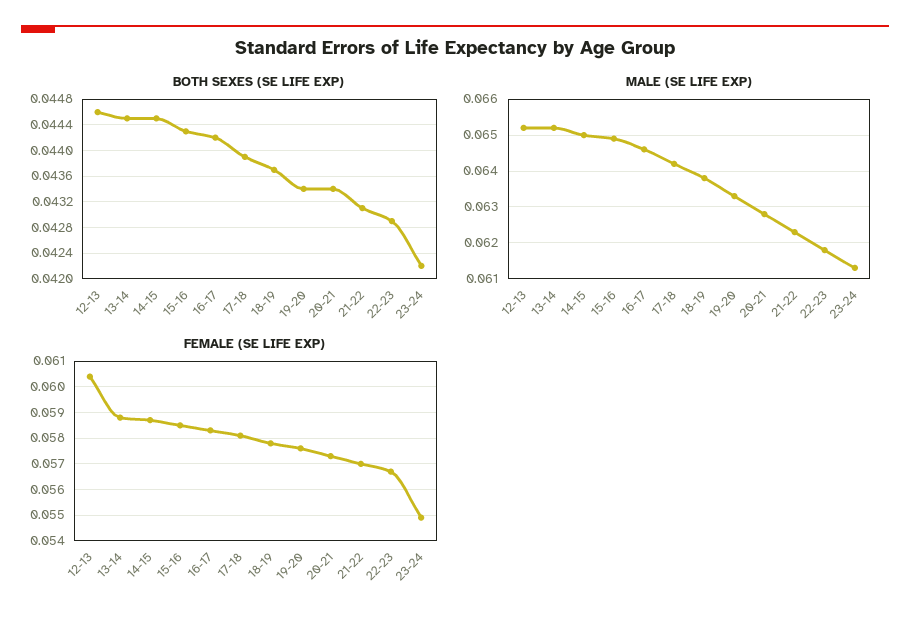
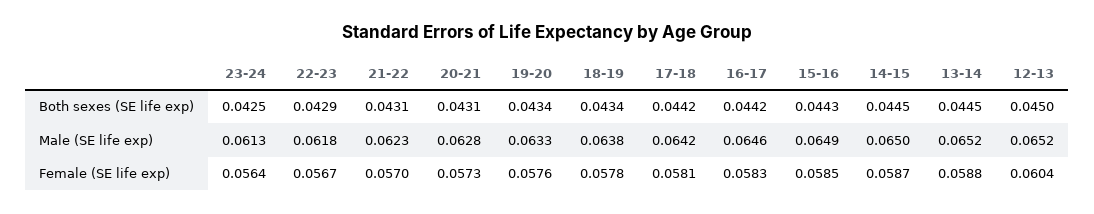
  {
    "BOTH SEXES (SE LIFE EXP)": {
-     "12-13": 0.0446,
+     "12-13": 0.045,
      "13-14": 0.0445,
      "14-15": 0.0445,
      "15-16": 0.0443,
      "16-17": 0.0442,
-     "17-18": 0.0439,
+     "17-18": 0.0442,
-     "18-19": 0.0437,
+     "18-19": 0.0434,
      "19-20": 0.0434,
-     "20-21": 0.0434,
+     "20-21": 0.0431,
      "21-22": 0.0431,
      "22-23": 0.0429,
-     "23-24": 0.0422
+     "23-24": 0.0425
    },
    "MALE (SE LIFE EXP)": {
      "12-13": 0.0652,
      "13-14": 0.0652,
      "14-15": 0.065,
      "15-16": 0.0649,
      "16-17": 0.0646,
      "17-18": 0.0642,
      "18-19": 0.0638,
      "19-20": 0.0633,
      "20-21": 0.0628,
      "21-22": 0.0623,
      "22-23": 0.0618,
      "23-24": 0.0613
    },
    "FEMALE (SE LIFE EXP)": {
      "12-13": 0.0604,
      "13-14": 0.0588,
      "14-15": 0.0587,
      "15-16": 0.0585,
      "16-17": 0.0583,
      "17-18": 0.0581,
      "18-19": 0.0578,
      "19-20": 0.0576,
      "20-21": 0.0573,
      "21-22": 0.057,
      "22-23": 0.0567,
-     "23-24": 0.055
+     "23-24": 0.0564
    }
  }

